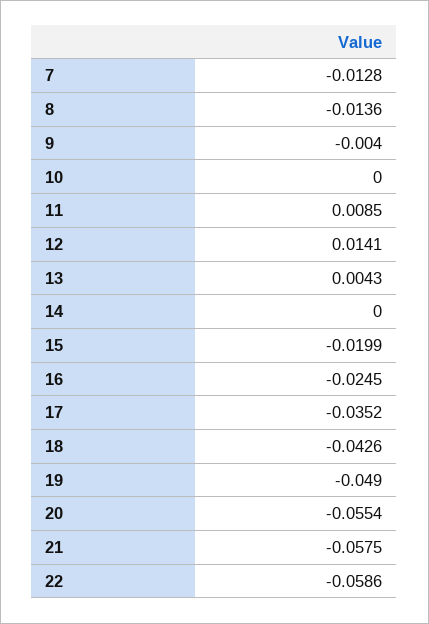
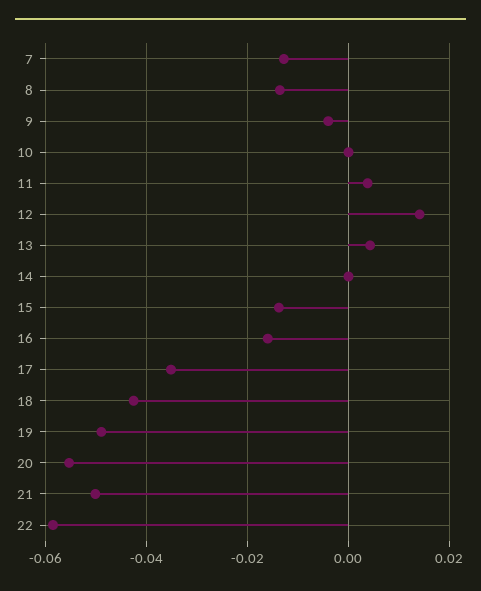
  {
    "7": -0.0128,
    "8": -0.0136,
    "9": -0.004,
    "10": 0,
-   "11": 0.0085,
+   "11": 0.004,
    "12": 0.0141,
    "13": 0.0043,
    "14": 0,
-   "15": -0.0199,
+   "15": -0.014,
-   "16": -0.0245,
+   "16": -0.016,
    "17": -0.0352,
    "18": -0.0426,
    "19": -0.049,
    "20": -0.0554,
-   "21": -0.0575,
+   "21": -0.05,
    "22": -0.0586
  }

